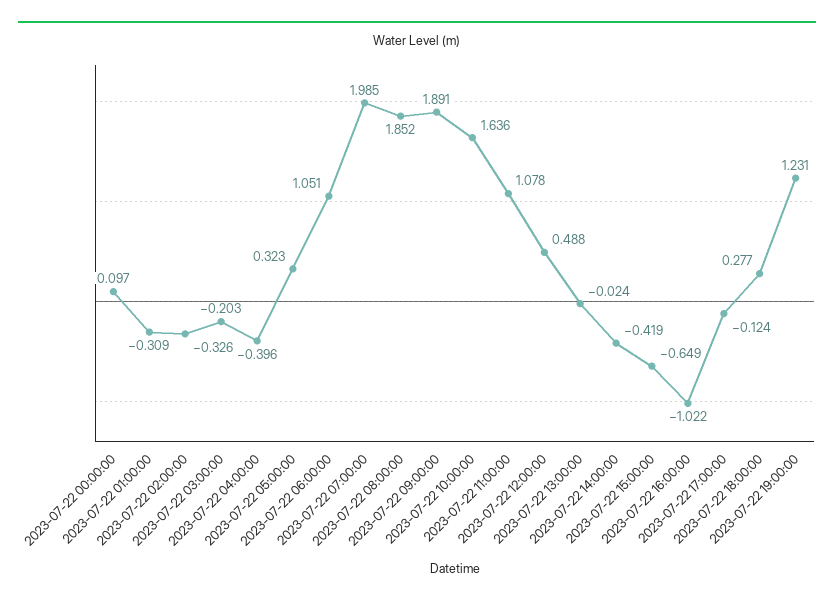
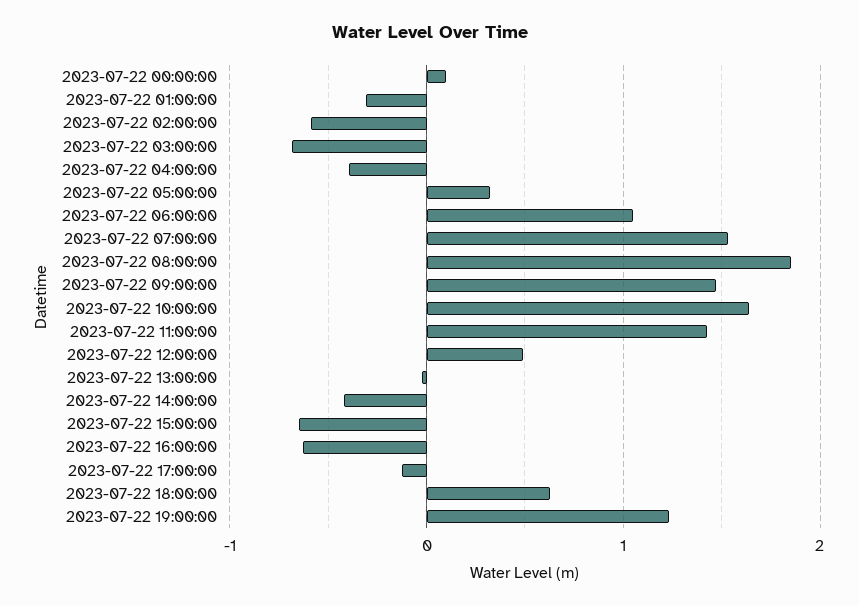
  {
    "2023-07-22 00:00:00": 0.097,
    "2023-07-22 01:00:00": -0.309,
-   "2023-07-22 02:00:00": -0.326,
+   "2023-07-22 02:00:00": -0.6,
-   "2023-07-22 03:00:00": -0.203,
+   "2023-07-22 03:00:00": -0.7,
    "2023-07-22 04:00:00": -0.396,
    "2023-07-22 05:00:00": 0.323,
    "2023-07-22 06:00:00": 1.051,
-   "2023-07-22 07:00:00": 1.985,
+   "2023-07-22 07:00:00": 1.5,
    "2023-07-22 08:00:00": 1.852,
-   "2023-07-22 09:00:00": 1.891,
+   "2023-07-22 09:00:00": 1.5,
    "2023-07-22 10:00:00": 1.636,
-   "2023-07-22 11:00:00": 1.078,
+   "2023-07-22 11:00:00": 1.4,
    "2023-07-22 12:00:00": 0.488,
    "2023-07-22 13:00:00": -0.024,
    "2023-07-22 14:00:00": -0.419,
    "2023-07-22 15:00:00": -0.649,
-   "2023-07-22 16:00:00": -1.022,
+   "2023-07-22 16:00:00": -0.6,
    "2023-07-22 17:00:00": -0.124,
-   "2023-07-22 18:00:00": 0.277,
+   "2023-07-22 18:00:00": 0.6,
    "2023-07-22 19:00:00": 1.231
  }

